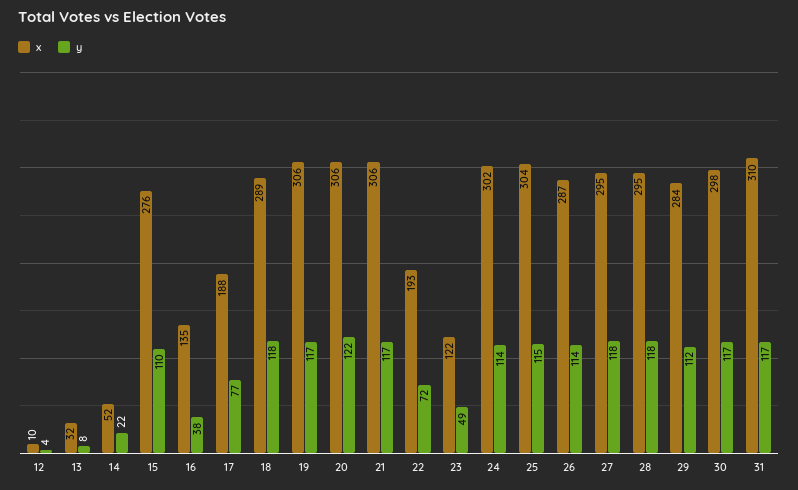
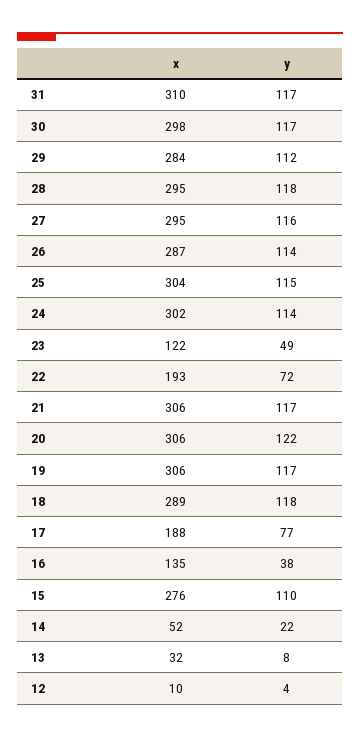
  {
    "x": {
      "12": 10,
      "13": 32,
      "14": 52,
      "15": 276,
      "16": 135,
      "17": 188,
      "18": 289,
      "19": 306,
      "20": 306,
      "21": 306,
      "22": 193,
      "23": 122,
      "24": 302,
      "25": 304,
      "26": 287,
      "27": 295,
      "28": 295,
      "29": 284,
      "30": 298,
      "31": 310
    },
    "y": {
      "12": 4,
      "13": 8,
      "14": 22,
      "15": 110,
      "16": 38,
      "17": 77,
      "18": 118,
      "19": 117,
      "20": 122,
      "21": 117,
      "22": 72,
      "23": 49,
      "24": 114,
      "25": 115,
      "26": 114,
-     "27": 118,
+     "27": 116,
      "28": 118,
      "29": 112,
      "30": 117,
      "31": 117
    }
  }

